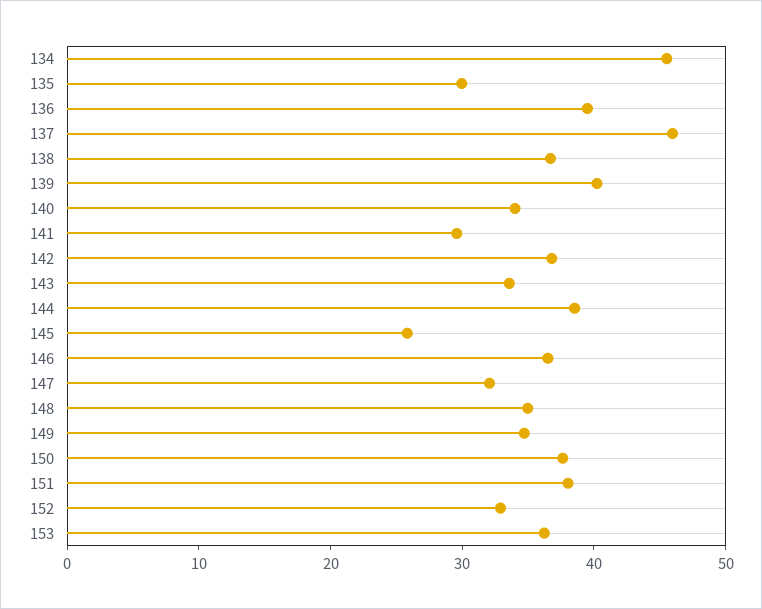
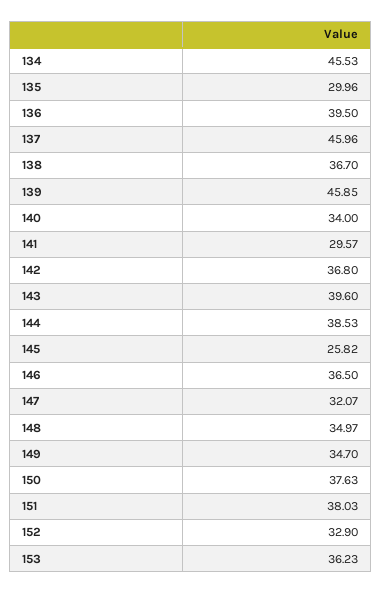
  {
    "134": 45.53,
    "135": 29.96,
    "136": 39.5,
    "137": 45.96,
    "138": 36.7,
-   "139": 40,
+   "139": 45.85,
    "140": 34,
    "141": 29.57,
    "142": 36.8,
-   "143": 34,
+   "143": 39.6,
    "144": 38.53,
    "145": 25.82,
    "146": 36.5,
    "147": 32.07,
    "148": 34.97,
    "149": 34.7,
    "150": 37.63,
    "151": 38.03,
    "152": 32.9,
    "153": 36.23
  }

